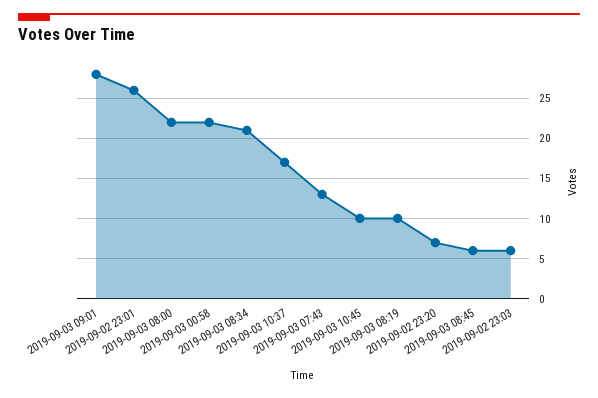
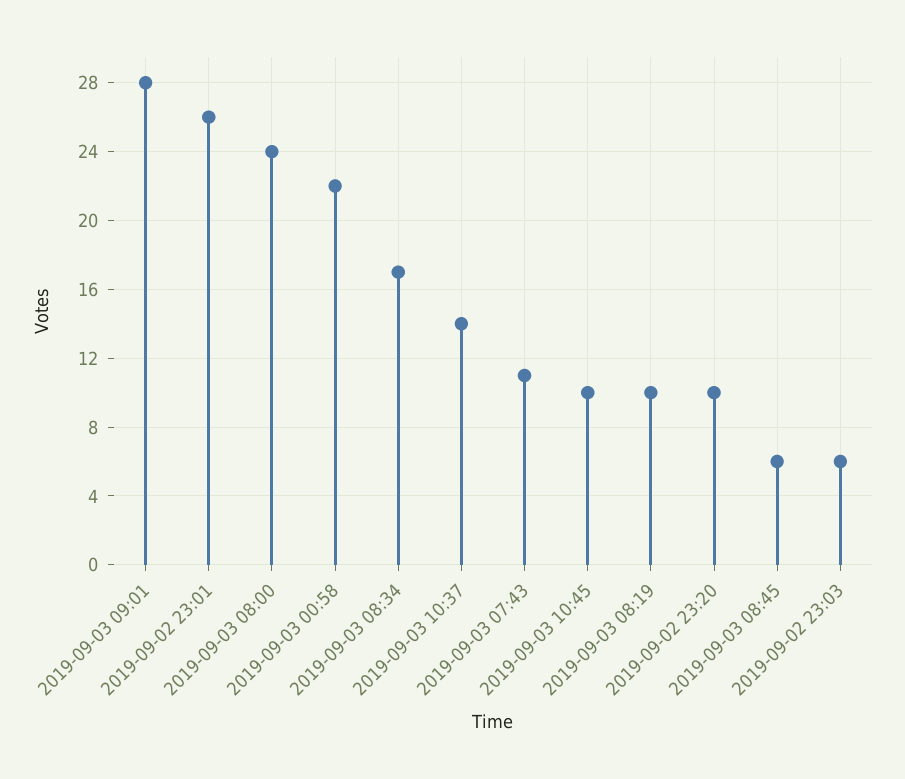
  {
    "2019-09-03 09:01": 28,
    "2019-09-02 23:01": 26,
-   "2019-09-03 08:00": 22,
+   "2019-09-03 08:00": 24,
    "2019-09-03 00:58": 22,
-   "2019-09-03 08:34": 21,
+   "2019-09-03 08:34": 17,
-   "2019-09-03 10:37": 17,
+   "2019-09-03 10:37": 14,
-   "2019-09-03 07:43": 13,
+   "2019-09-03 07:43": 11,
    "2019-09-03 10:45": 10,
    "2019-09-03 08:19": 10,
-   "2019-09-02 23:20": 7,
+   "2019-09-02 23:20": 10,
    "2019-09-03 08:45": 6,
    "2019-09-02 23:03": 6
  }

